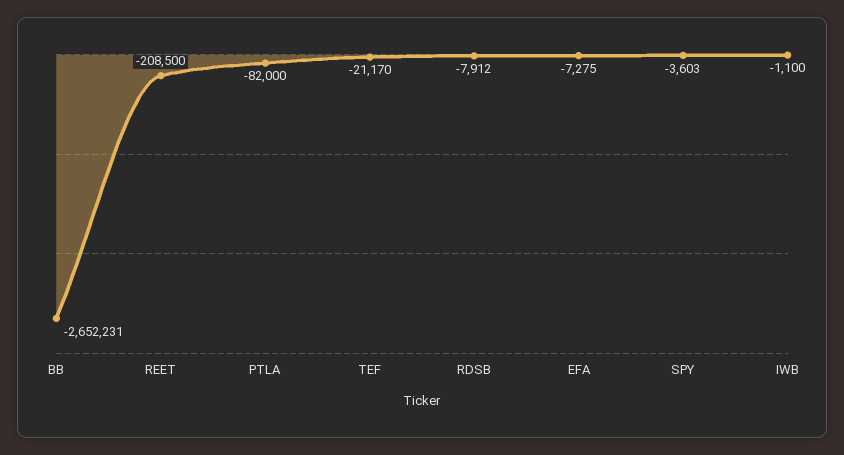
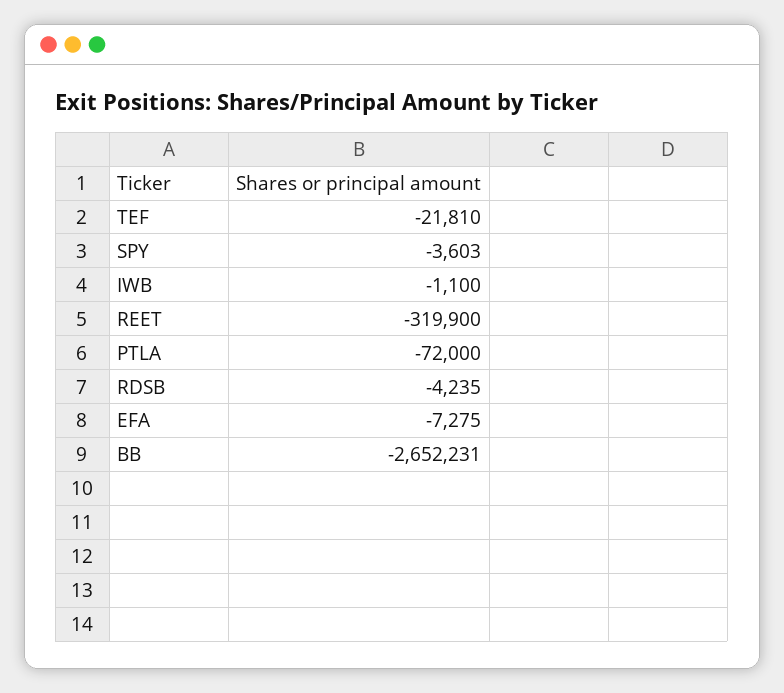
  {
    "BB": -2652231,
-   "REET": -208500,
+   "REET": -319900,
-   "PTLA": -82000,
+   "PTLA": -72000,
-   "TEF": -21170,
+   "TEF": -21810,
-   "RDSB": -7912,
+   "RDSB": -4235,
    "EFA": -7275,
    "SPY": -3603,
    "IWB": -1100
  }

